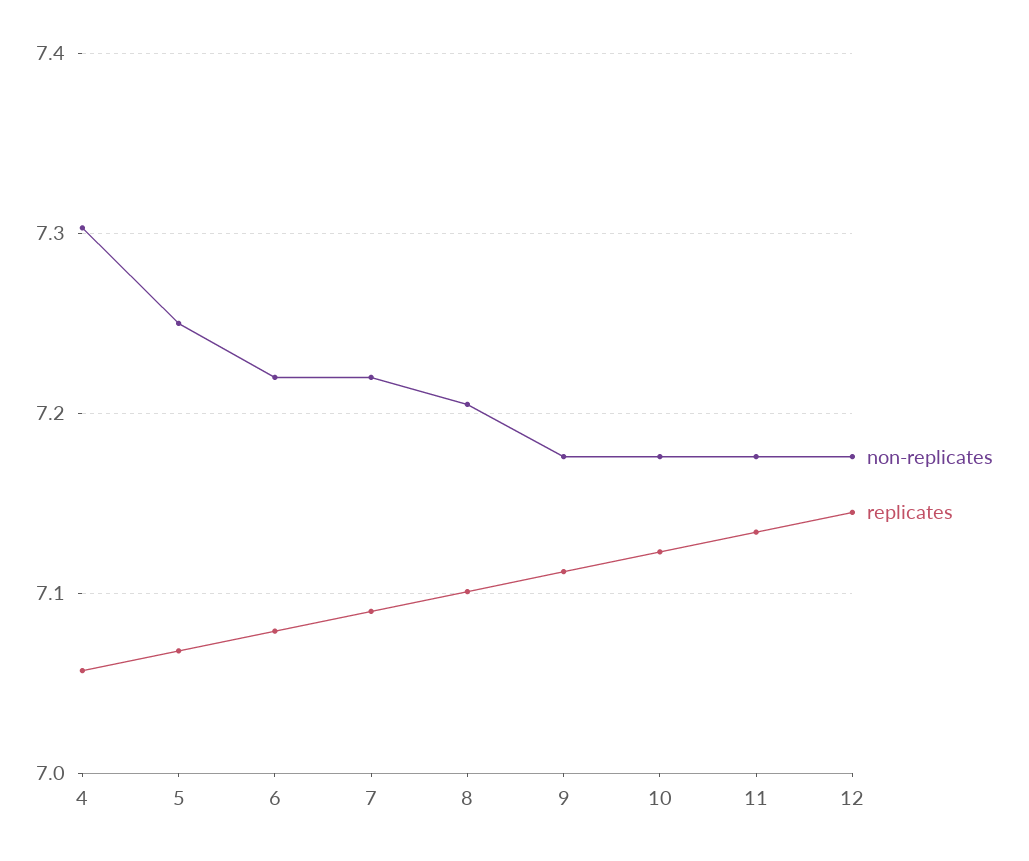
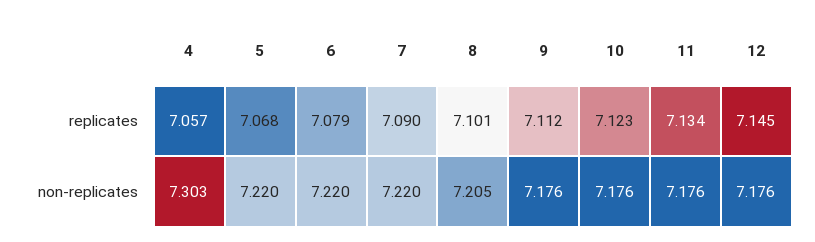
  {
    "non-replicates": {
      "4": 7.303,
-     "5": 7.25,
+     "5": 7.22,
      "6": 7.22,
      "7": 7.22,
      "8": 7.205,
      "9": 7.176,
      "10": 7.176,
      "11": 7.176,
      "12": 7.176
    },
    "replicates": {
      "4": 7.057,
      "5": 7.068,
      "6": 7.079,
      "7": 7.09,
      "8": 7.101,
      "9": 7.112,
      "10": 7.123,
      "11": 7.134,
      "12": 7.145
    }
  }

